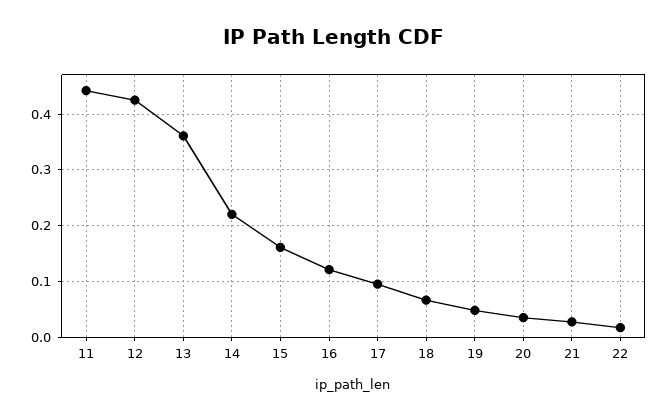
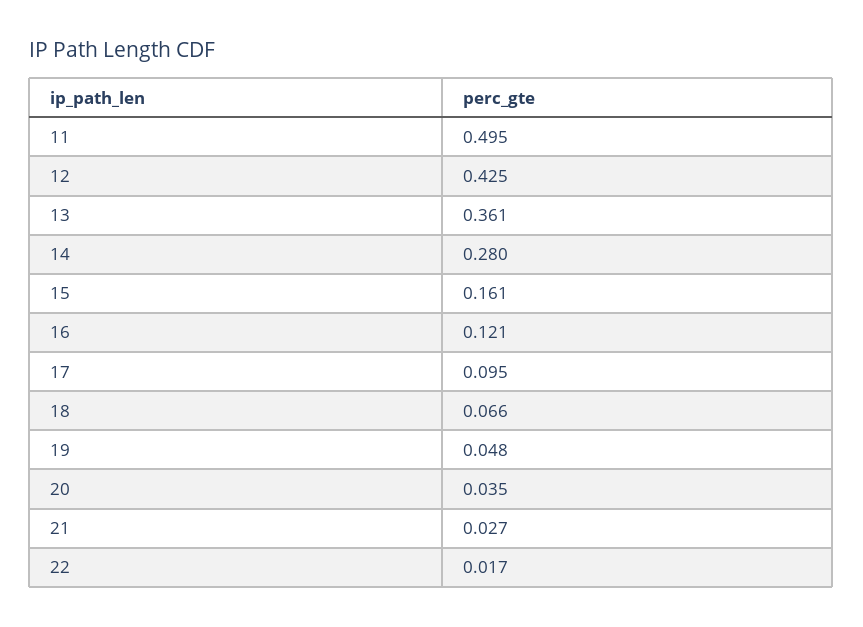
  {
-   "11": 0.44,
+   "11": 0.495,
    "12": 0.425,
    "13": 0.361,
-   "14": 0.22,
+   "14": 0.28,
    "15": 0.161,
    "16": 0.121,
    "17": 0.095,
    "18": 0.066,
    "19": 0.048,
    "20": 0.035,
    "21": 0.027,
    "22": 0.017
  }

